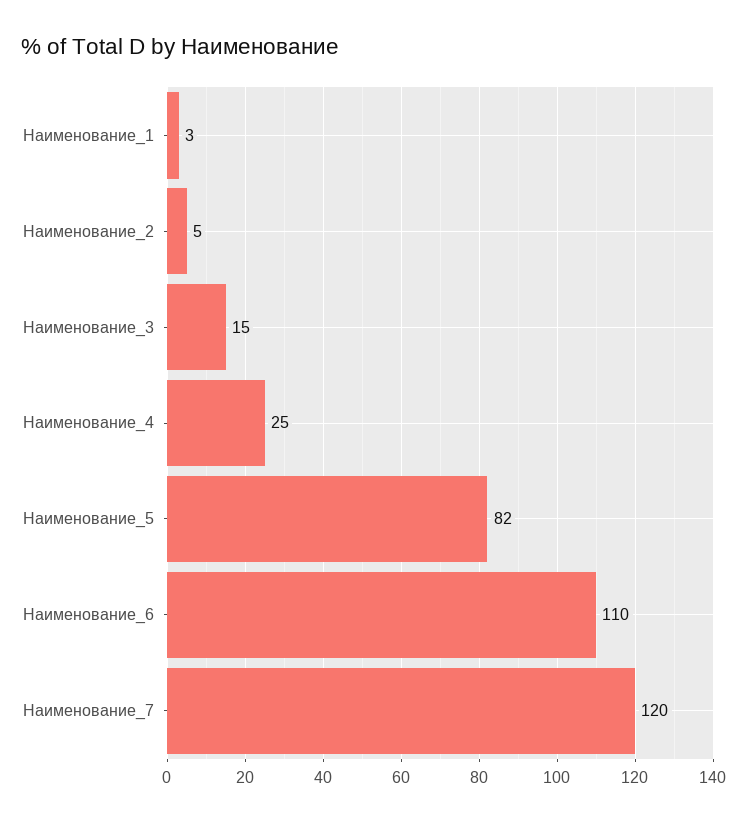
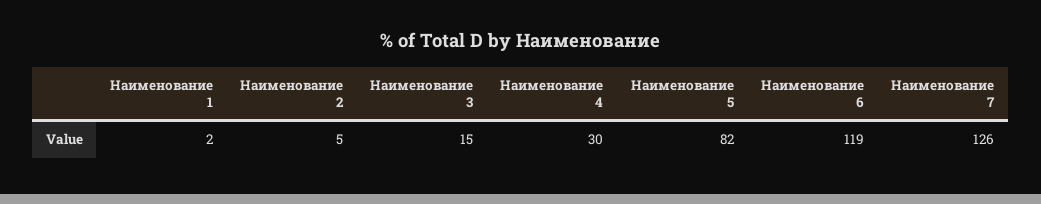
  {
-   "Наименование_1": 3,
+   "Наименование_1": 2,
    "Наименование_2": 5,
    "Наименование_3": 15,
-   "Наименование_4": 25,
+   "Наименование_4": 30,
    "Наименование_5": 82,
-   "Наименование_6": 110,
+   "Наименование_6": 119,
-   "Наименование_7": 120
+   "Наименование_7": 126
  }

